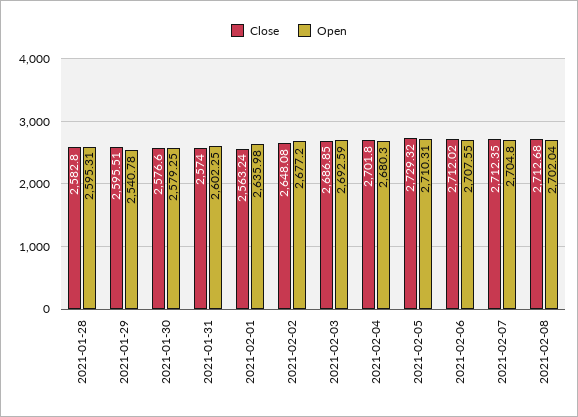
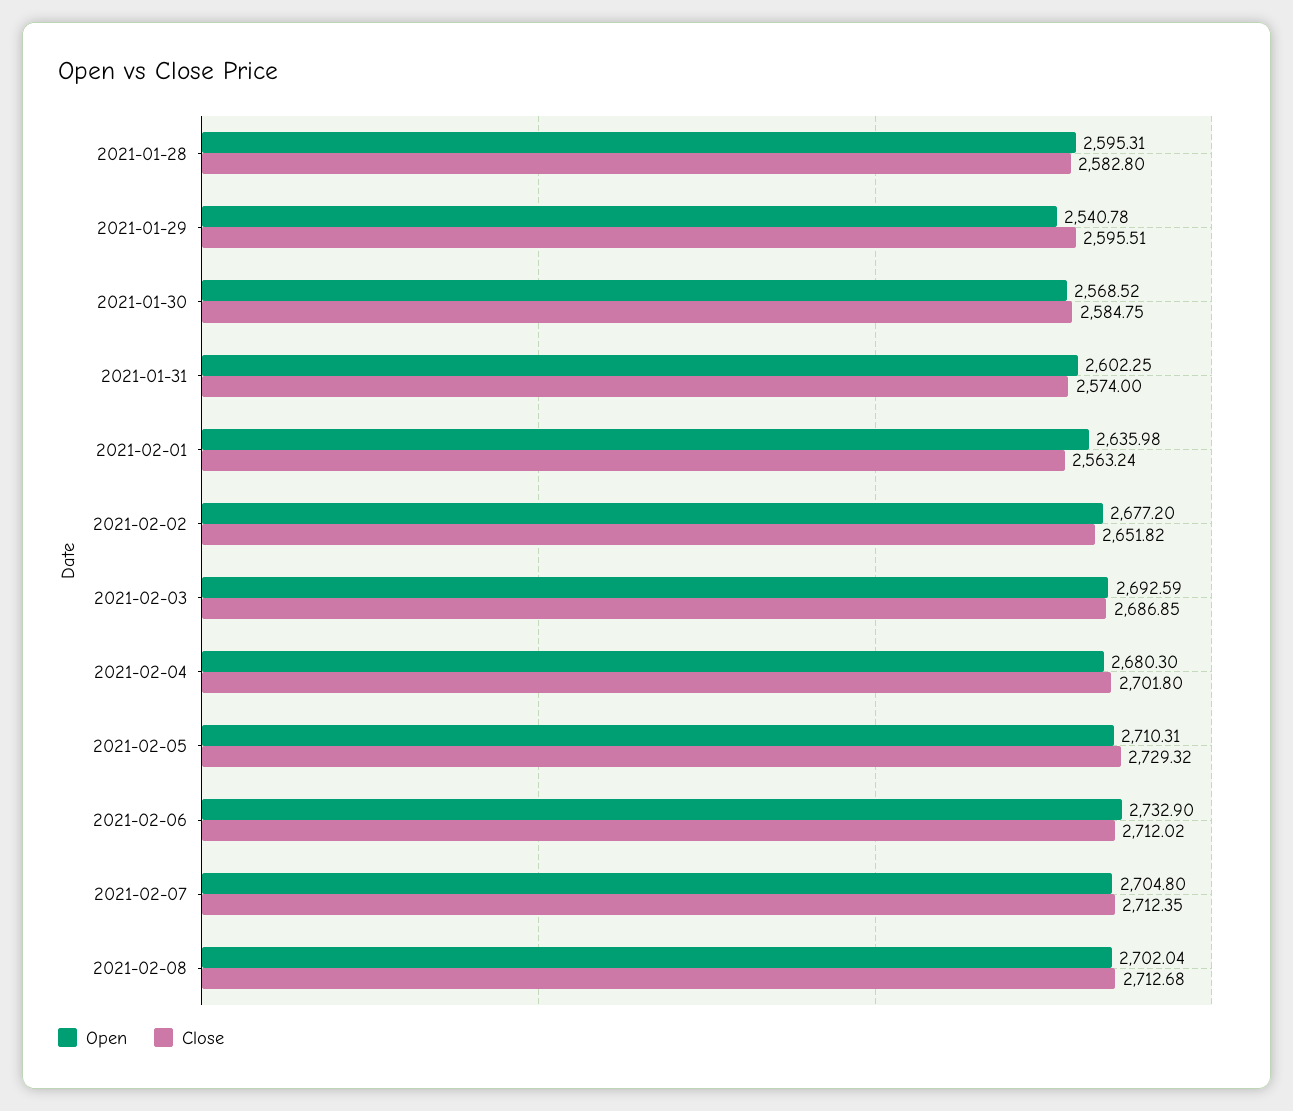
  {
    "Close": {
      "2021-01-28": 2582.8,
      "2021-01-29": 2595.51,
-     "2021-01-30": 2576.6,
+     "2021-01-30": 2584.75,
      "2021-01-31": 2574,
      "2021-02-01": 2563.24,
-     "2021-02-02": 2648.08,
+     "2021-02-02": 2651.82,
      "2021-02-03": 2686.85,
      "2021-02-04": 2701.8,
      "2021-02-05": 2729.32,
      "2021-02-06": 2712.02,
      "2021-02-07": 2712.35,
      "2021-02-08": 2712.68
    },
    "Open": {
      "2021-01-28": 2595.31,
      "2021-01-29": 2540.78,
-     "2021-01-30": 2579.25,
+     "2021-01-30": 2568.52,
      "2021-01-31": 2602.25,
      "2021-02-01": 2635.98,
      "2021-02-02": 2677.2,
      "2021-02-03": 2692.59,
      "2021-02-04": 2680.3,
      "2021-02-05": 2710.31,
-     "2021-02-06": 2707.55,
+     "2021-02-06": 2732.9,
      "2021-02-07": 2704.8,
      "2021-02-08": 2702.04
    }
  }

